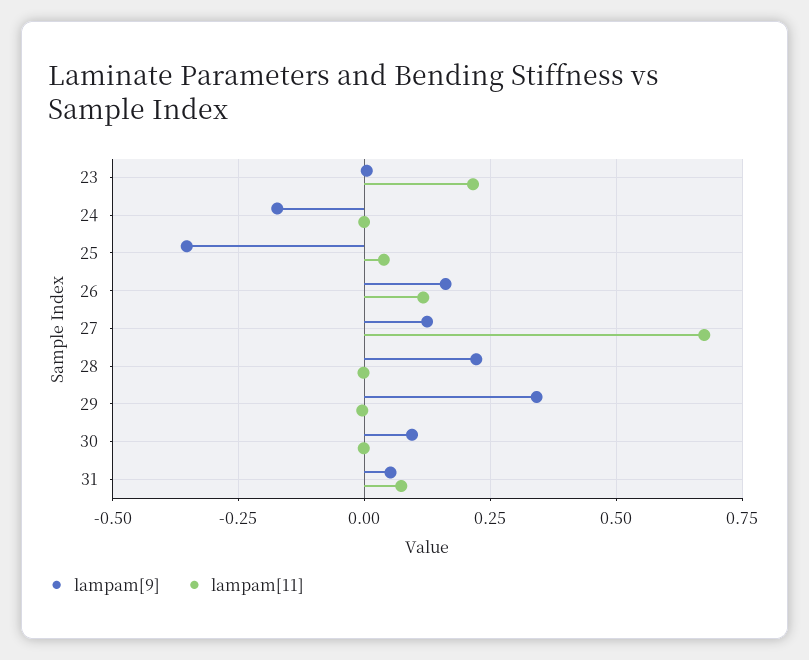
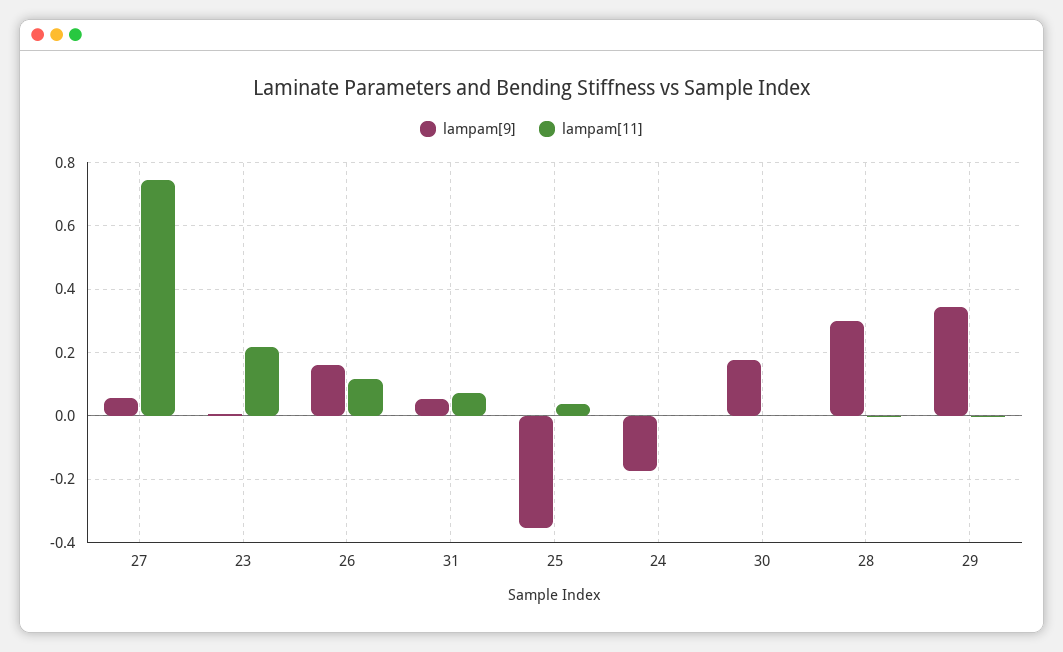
  {
    "lampam[9]": {
      "23": 0,
      "24": -0.18,
      "25": -0.36,
      "26": 0.16,
-     "27": 0.125,
+     "27": 0.06,
-     "28": 0.225,
+     "28": 0.3,
      "29": 0.34,
-     "30": 0.1,
+     "30": 0.18,
      "31": 0.06
    },
    "lampam[11]": {
      "23": 0.22,
      "24": 0,
      "25": 0.04,
      "26": 0.12,
-     "27": 0.675,
+     "27": 0.74,
      "28": 0,
      "29": 0,
      "30": 0,
      "31": 0.08
    }
  }

